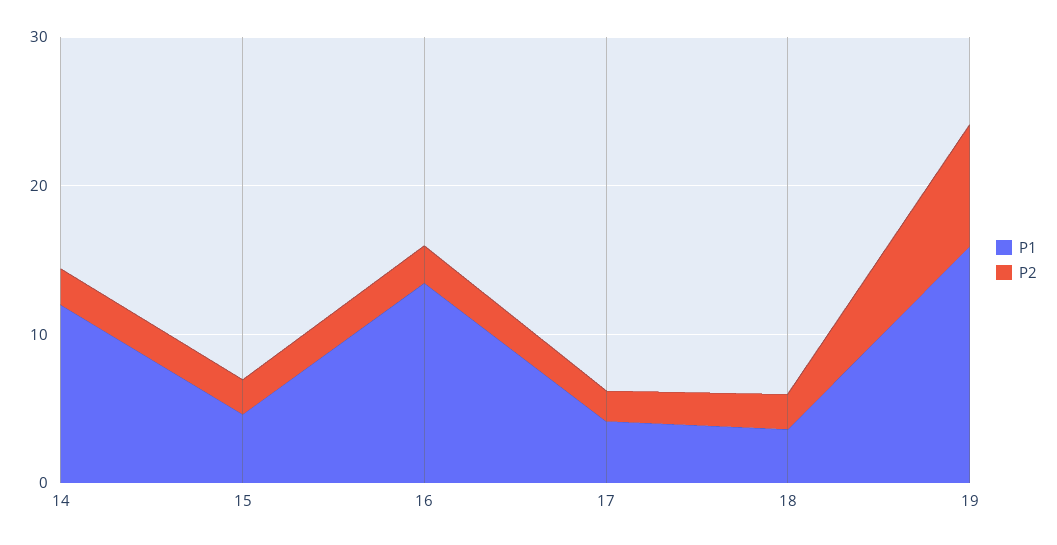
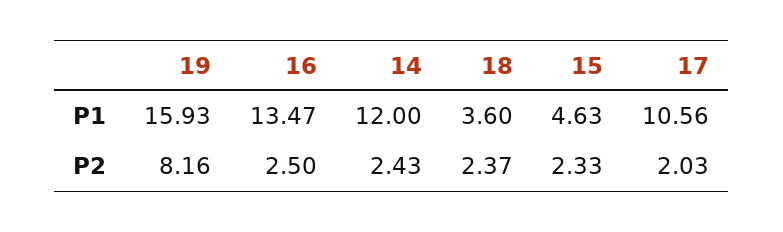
  {
    "P1": {
      "14": 12,
      "15": 4.63,
      "16": 13.47,
-     "17": 4,
+     "17": 10.56,
      "18": 3.6,
      "19": 15.93
    },
    "P2": {
      "14": 2.43,
      "15": 2.33,
      "16": 2.5,
      "17": 2.03,
      "18": 2.37,
      "19": 8.16
    }
  }

